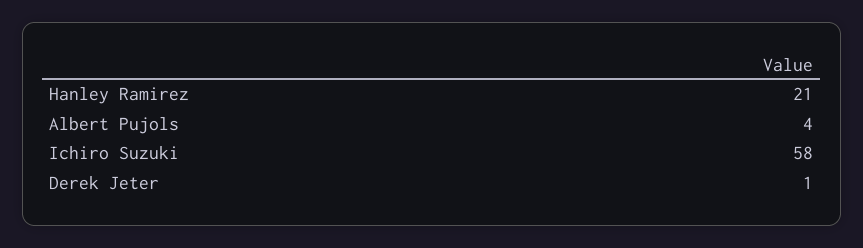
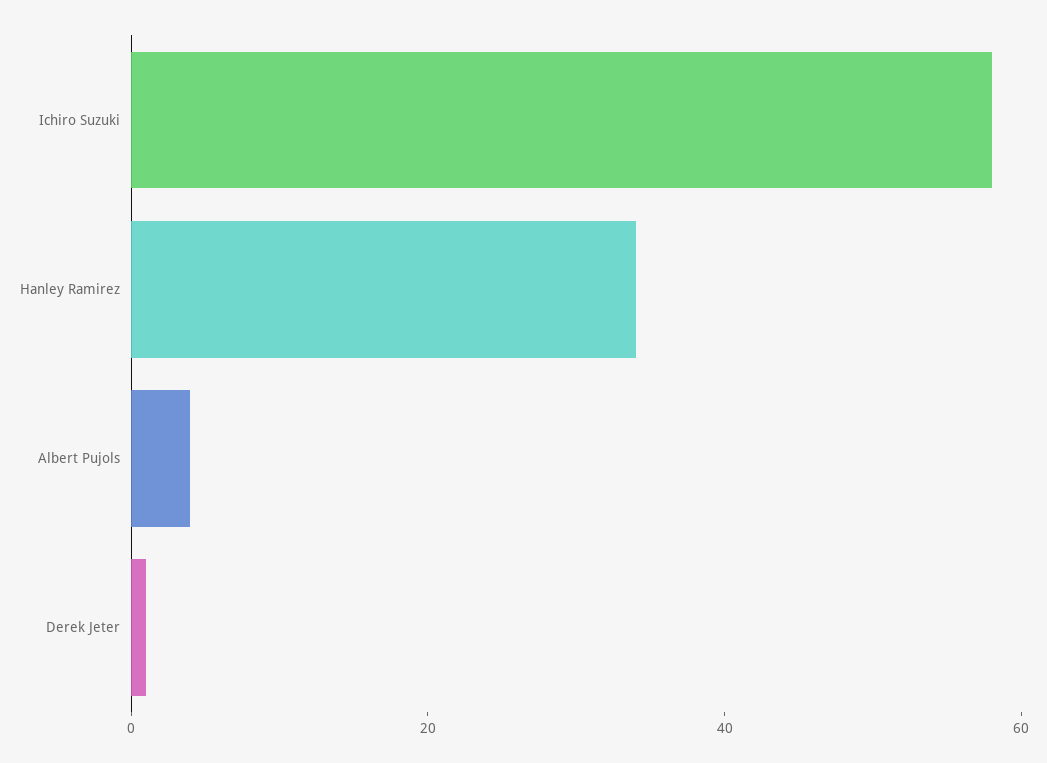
  {
-   "Hanley Ramirez": 21,
+   "Hanley Ramirez": 35,
    "Albert Pujols": 4,
    "Ichiro Suzuki": 58,
    "Derek Jeter": 1
  }

